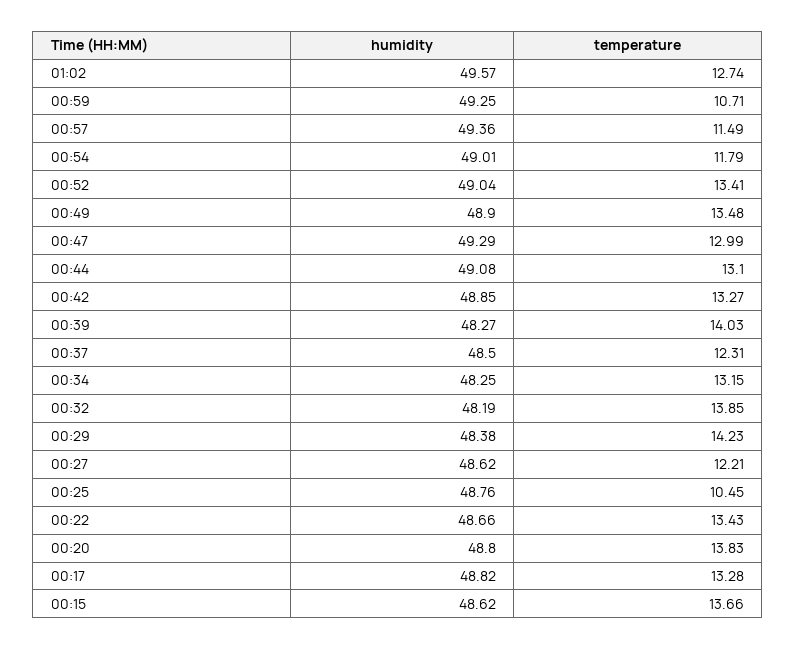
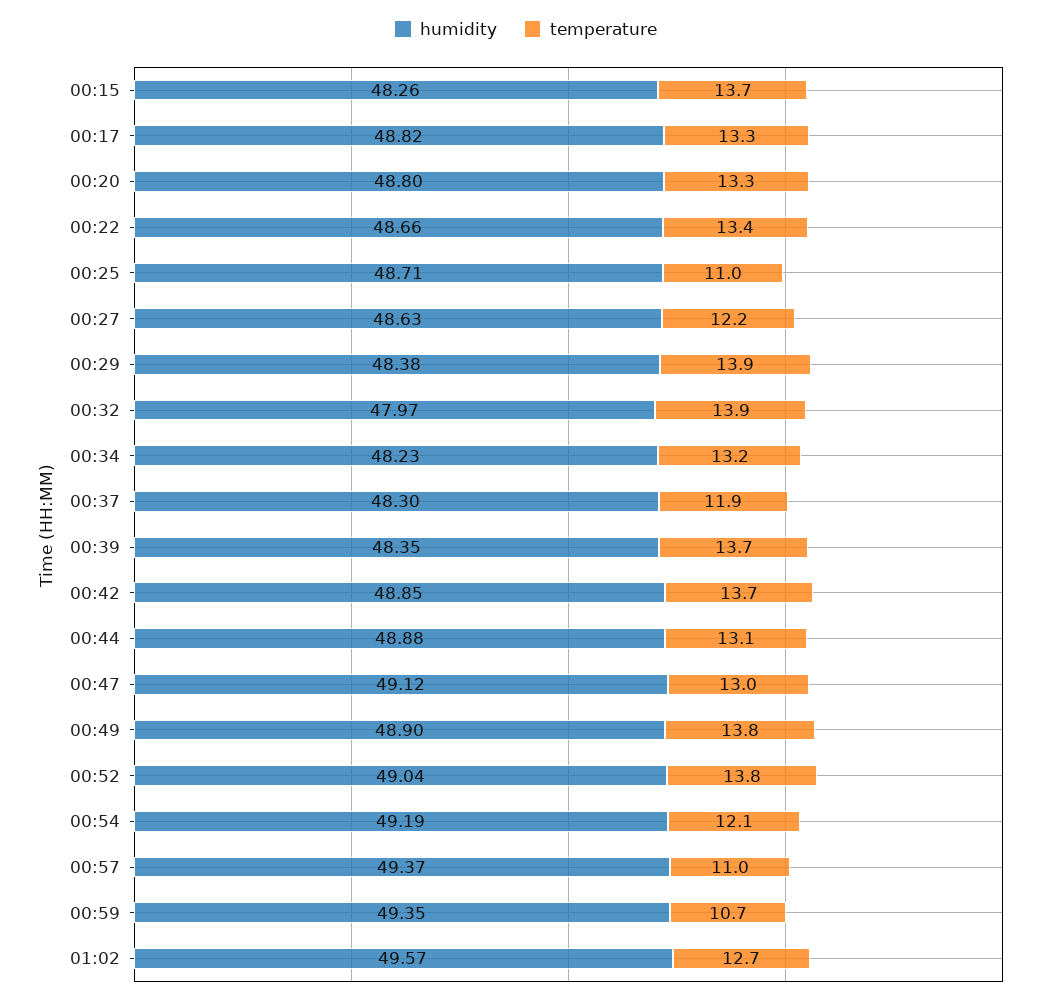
  {
    "humidity": {
      "01:02": 49.57,
-     "00:59": 49.25,
+     "00:59": 49.35,
-     "00:57": 49.36,
+     "00:57": 49.37,
-     "00:54": 49.01,
+     "00:54": 49.19,
      "00:52": 49.04,
      "00:49": 48.9,
-     "00:47": 49.29,
+     "00:47": 49.12,
-     "00:44": 49.08,
+     "00:44": 48.88,
      "00:42": 48.85,
-     "00:39": 48.27,
+     "00:39": 48.35,
-     "00:37": 48.5,
+     "00:37": 48.3,
-     "00:34": 48.25,
+     "00:34": 48.23,
-     "00:32": 48.19,
+     "00:32": 47.97,
      "00:29": 48.38,
-     "00:27": 48.62,
+     "00:27": 48.63,
-     "00:25": 48.76,
+     "00:25": 48.71,
      "00:22": 48.66,
      "00:20": 48.8,
      "00:17": 48.82,
-     "00:15": 48.62
+     "00:15": 48.26
    },
    "temperature": {
      "01:02": 12.74,
      "00:59": 10.71,
-     "00:57": 11.49,
+     "00:57": 11,
-     "00:54": 11.79,
+     "00:54": 12.1,
-     "00:52": 13.41,
+     "00:52": 13.8,
-     "00:49": 13.48,
+     "00:49": 13.8,
      "00:47": 12.99,
      "00:44": 13.1,
-     "00:42": 13.27,
+     "00:42": 13.7,
-     "00:39": 14.03,
+     "00:39": 13.7,
-     "00:37": 12.31,
+     "00:37": 11.9,
      "00:34": 13.15,
      "00:32": 13.85,
-     "00:29": 14.23,
+     "00:29": 13.9,
      "00:27": 12.21,
-     "00:25": 10.45,
+     "00:25": 11,
      "00:22": 13.43,
-     "00:20": 13.83,
+     "00:20": 13.3,
      "00:17": 13.28,
      "00:15": 13.66
    }
  }

